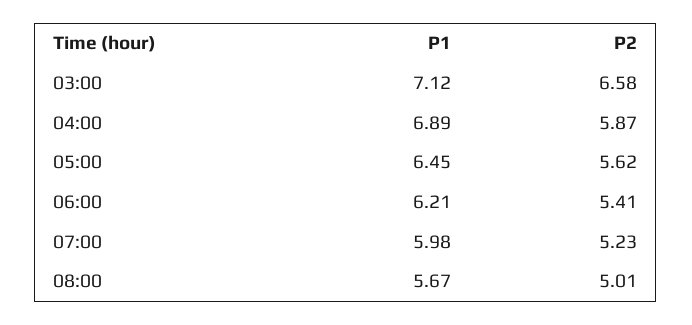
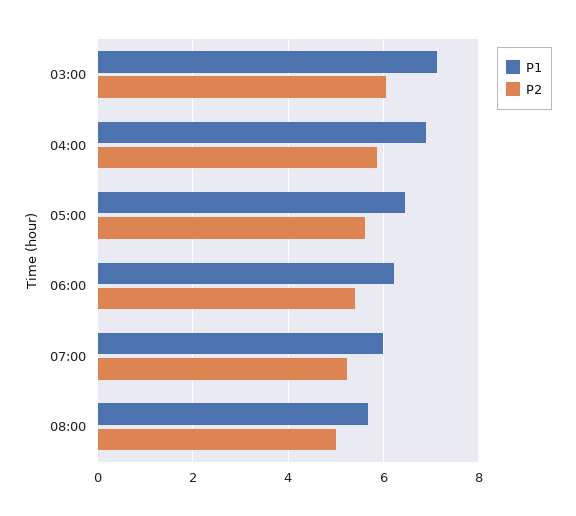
  {
    "P1": {
      "03:00": 7.12,
      "04:00": 6.89,
      "05:00": 6.45,
      "06:00": 6.21,
      "07:00": 5.98,
      "08:00": 5.67
    },
    "P2": {
-     "03:00": 6.58,
+     "03:00": 6,
      "04:00": 5.87,
      "05:00": 5.62,
      "06:00": 5.41,
      "07:00": 5.23,
      "08:00": 5.01
    }
  }

